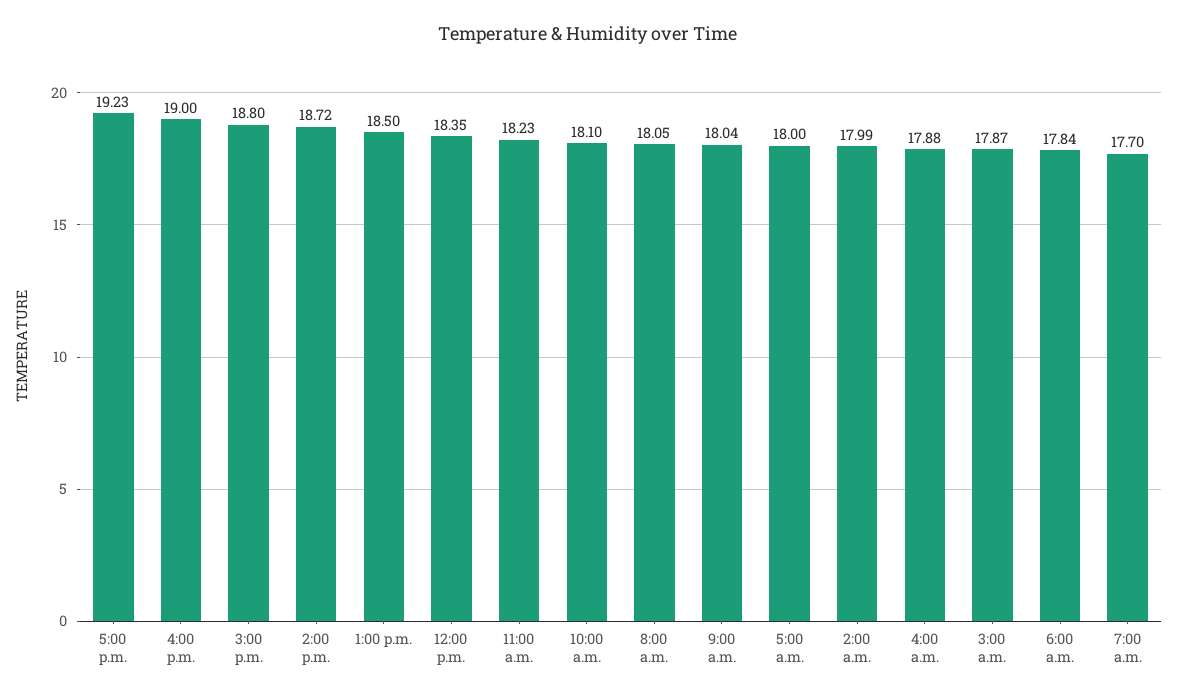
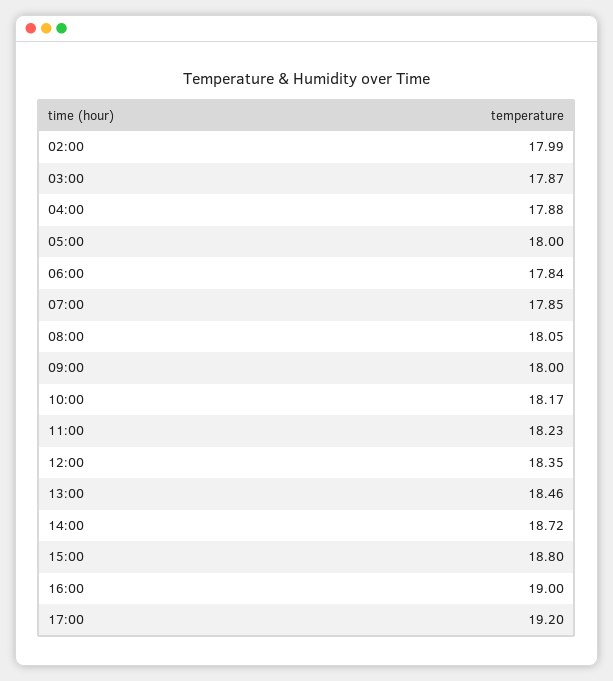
  {
-   "5:00 p.m.": 19.23,
+   "5:00 p.m.": 19.2,
    "4:00 p.m.": 19,
    "3:00 p.m.": 18.8,
    "2:00 p.m.": 18.72,
-   "1:00 p.m.": 18.5,
+   "1:00 p.m.": 18.46,
    "12:00 p.m.": 18.35,
    "11:00 a.m.": 18.23,
-   "10:00 a.m.": 18.1,
+   "10:00 a.m.": 18.17,
    "8:00 a.m.": 18.05,
-   "9:00 a.m.": 18.04,
+   "9:00 a.m.": 18,
    "5:00 a.m.": 18,
    "2:00 a.m.": 17.99,
    "4:00 a.m.": 17.88,
    "3:00 a.m.": 17.87,
    "6:00 a.m.": 17.84,
-   "7:00 a.m.": 17.7
+   "7:00 a.m.": 17.85
  }

